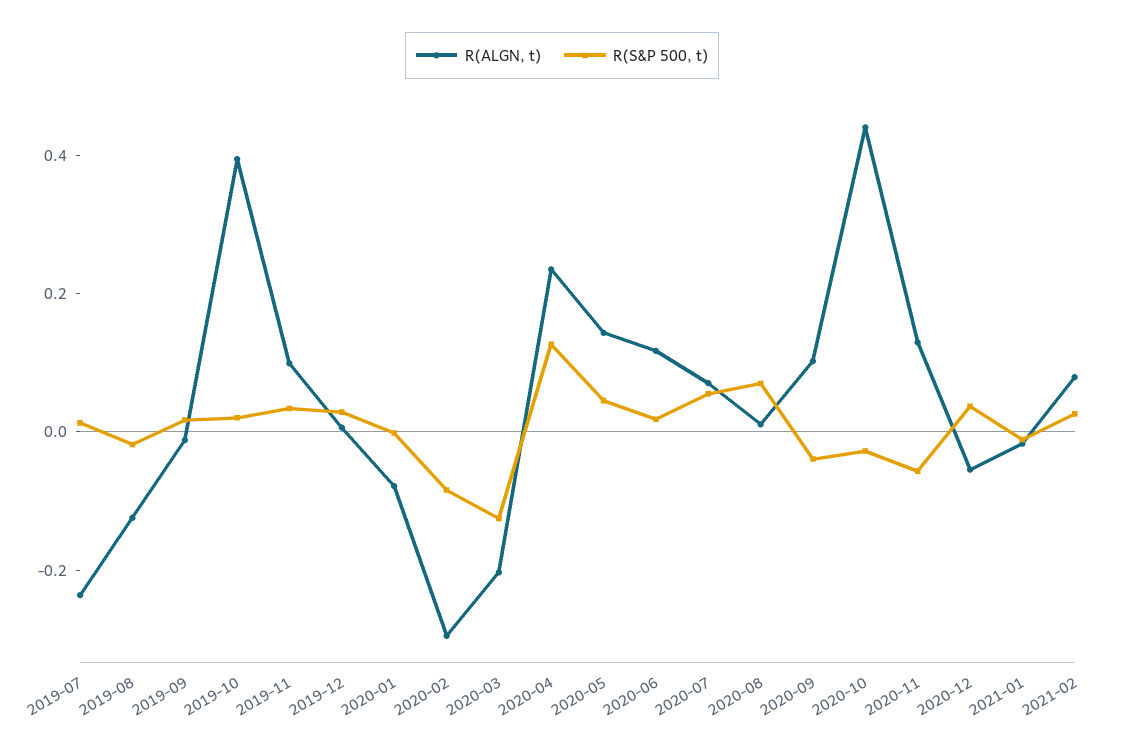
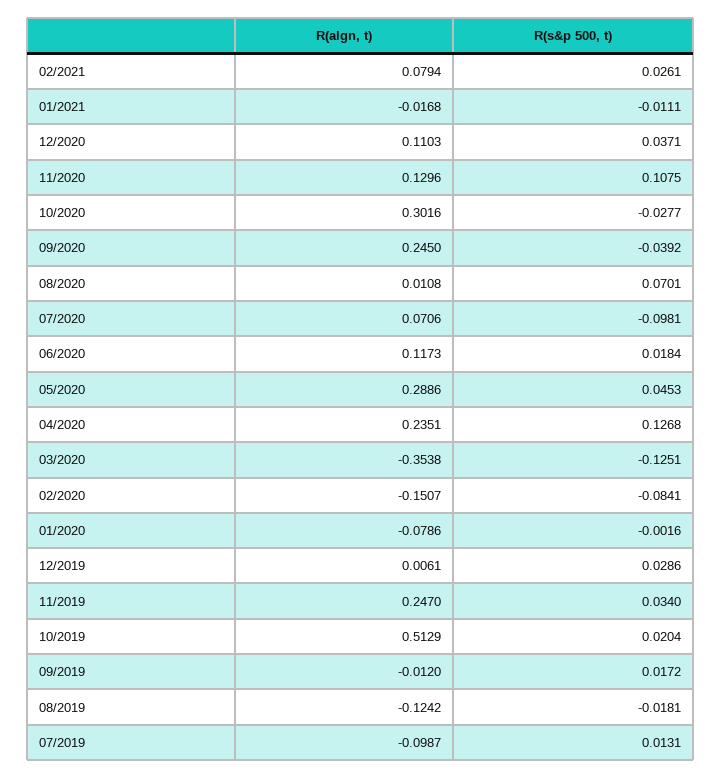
  {
    "R(ALGN, t)": {
-     "2019-07": -0.25,
+     "2019-07": -0.0987,
      "2019-08": -0.1242,
      "2019-09": -0.012,
-     "2019-10": 0.4,
+     "2019-10": 0.5129,
-     "2019-11": 0.1,
+     "2019-11": 0.247,
      "2019-12": 0.0061,
      "2020-01": -0.0786,
-     "2020-02": -0.3,
+     "2020-02": -0.1507,
-     "2020-03": -0.2,
+     "2020-03": -0.3538,
      "2020-04": 0.2351,
-     "2020-05": 0.15,
+     "2020-05": 0.2886,
      "2020-06": 0.1173,
      "2020-07": 0.0706,
      "2020-08": 0.0108,
-     "2020-09": 0.1,
+     "2020-09": 0.245,
-     "2020-10": 0.45,
+     "2020-10": 0.3016,
      "2020-11": 0.1296,
-     "2020-12": -0.05,
+     "2020-12": 0.1103,
      "2021-01": -0.0168,
      "2021-02": 0.0794
    },
    "R(S&P 500, t)": {
      "2019-07": 0.0131,
      "2019-08": -0.0181,
      "2019-09": 0.0172,
      "2019-10": 0.0204,
      "2019-11": 0.034,
      "2019-12": 0.0286,
      "2020-01": -0.0016,
      "2020-02": -0.0841,
      "2020-03": -0.1251,
      "2020-04": 0.1268,
      "2020-05": 0.0453,
      "2020-06": 0.0184,
-     "2020-07": 0.05,
+     "2020-07": -0.0981,
      "2020-08": 0.0701,
      "2020-09": -0.0392,
      "2020-10": -0.0277,
-     "2020-11": -0.05,
+     "2020-11": 0.1075,
      "2020-12": 0.0371,
      "2021-01": -0.0111,
      "2021-02": 0.0261
    }
  }

